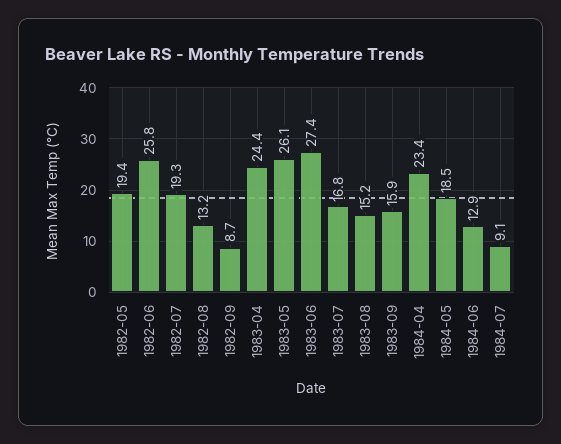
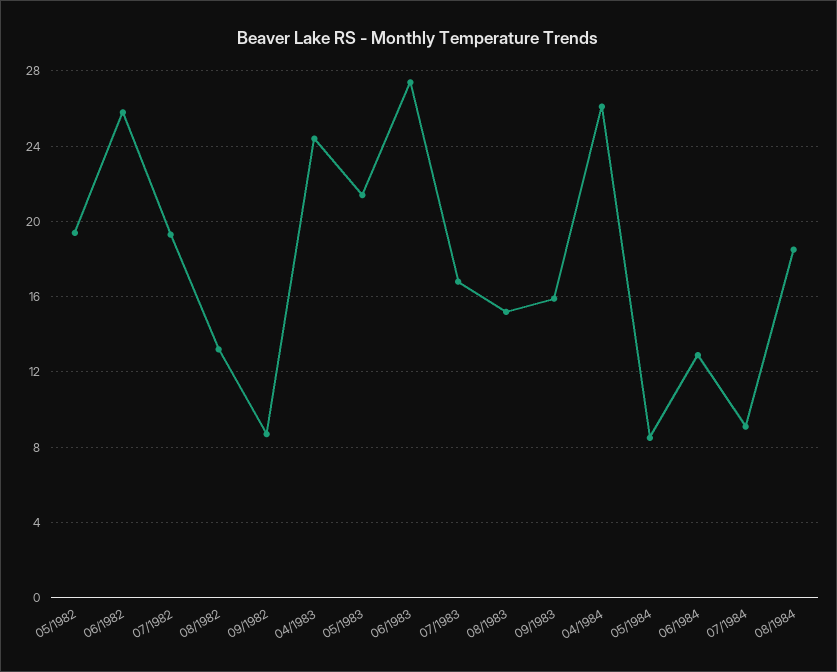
  {
    "1982-05": 19.4,
    "1982-06": 25.8,
    "1982-07": 19.3,
    "1982-08": 13.2,
    "1982-09": 8.7,
    "1983-04": 24.4,
-   "1983-05": 26.1,
+   "1983-05": 21.5,
    "1983-06": 27.4,
    "1983-07": 16.8,
    "1983-08": 15.2,
    "1983-09": 15.9,
-   "1984-04": 23.4,
+   "1984-04": 26,
-   "1984-05": 18.5,
+   "1984-05": 8.5,
    "1984-06": 12.9,
-   "1984-07": 9.1
+   "1984-07": 9.1,
+   "08/1984": 18.5
  }

